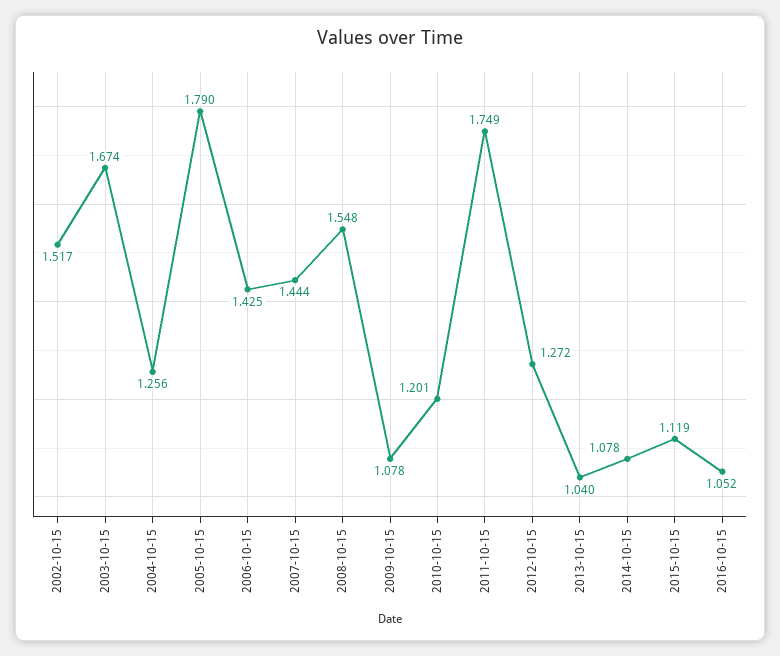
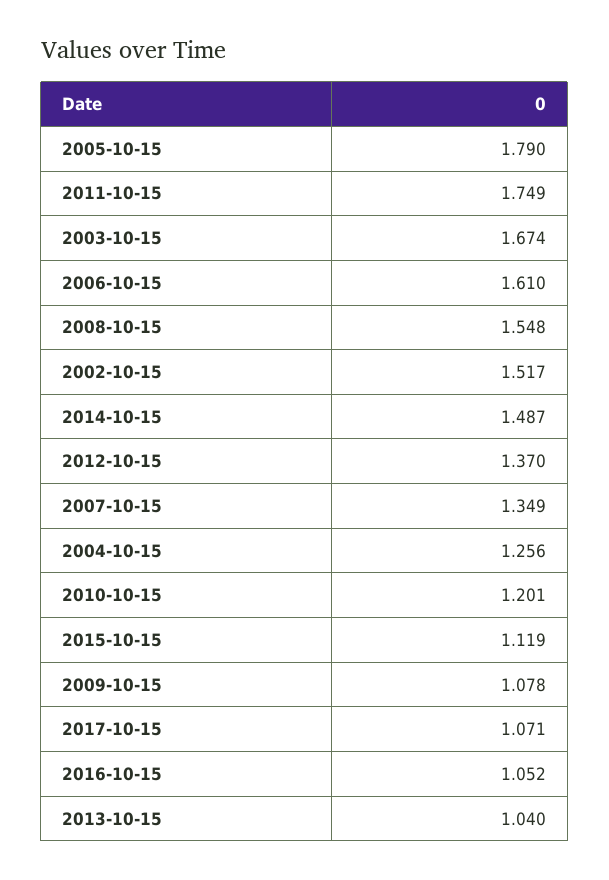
  {
    "2002-10-15": 1.517,
    "2003-10-15": 1.674,
    "2004-10-15": 1.256,
    "2005-10-15": 1.79,
-   "2006-10-15": 1.425,
+   "2006-10-15": 1.61,
-   "2007-10-15": 1.444,
+   "2007-10-15": 1.349,
    "2008-10-15": 1.548,
    "2009-10-15": 1.078,
    "2010-10-15": 1.201,
    "2011-10-15": 1.749,
-   "2012-10-15": 1.272,
+   "2012-10-15": 1.37,
    "2013-10-15": 1.04,
-   "2014-10-15": 1.078,
+   "2014-10-15": 1.487,
    "2015-10-15": 1.119,
-   "2016-10-15": 1.052
+   "2016-10-15": 1.052,
+   "2017-10-15": 1.071
  }

